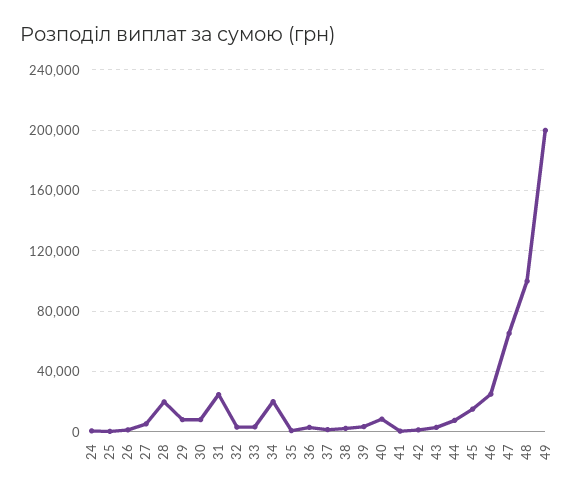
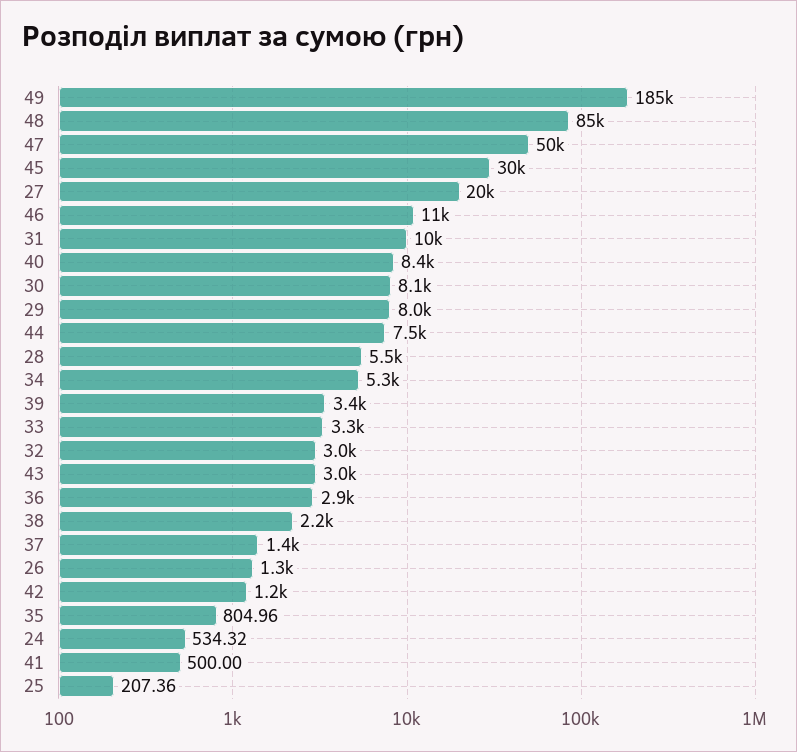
  {
    "24": 534.32,
    "25": 207.36,
    "26": 1300,
-   "27": 5000,
+   "27": 20000,
-   "28": 20000,
+   "28": 5500,
    "29": 8000,
    "30": 8100,
-   "31": 25000,
+   "31": 10000,
    "32": 3000,
    "33": 3300,
-   "34": 20000,
+   "34": 5300,
    "35": 804.96,
    "36": 2900,
    "37": 1400,
    "38": 2200,
    "39": 3400,
    "40": 8400,
    "41": 500,
    "42": 1200,
    "43": 3000,
    "44": 7500,
-   "45": 15000,
+   "45": 30000,
-   "46": 25000,
+   "46": 11000,
-   "47": 65000,
+   "47": 50000,
-   "48": 100000,
+   "48": 85000,
-   "49": 200000
+   "49": 185000
  }

